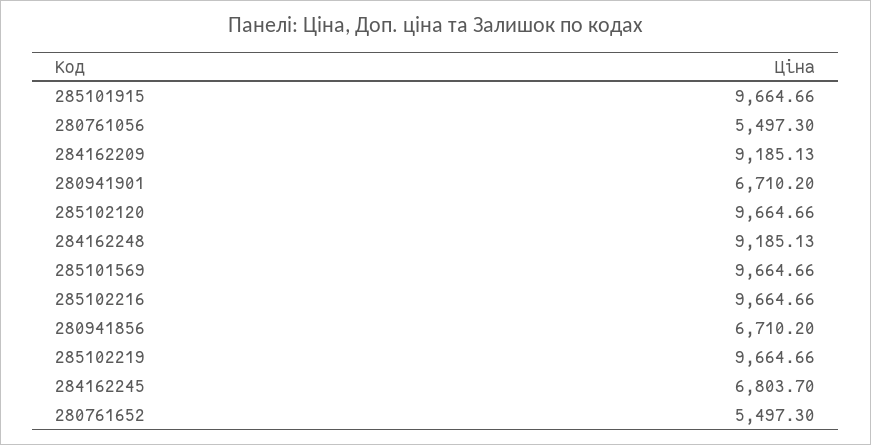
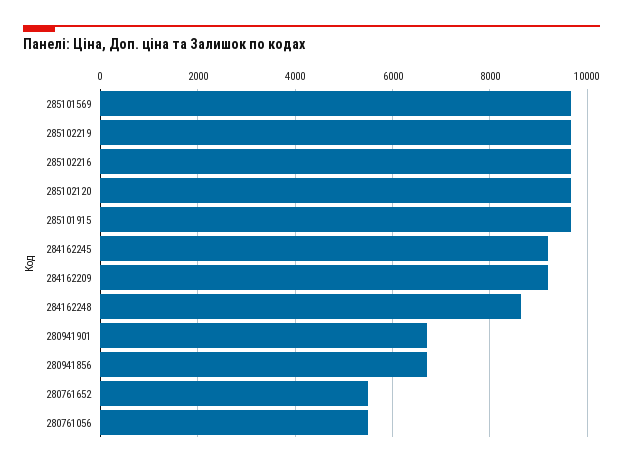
  {
    "285101915": 9664.66,
    "280761056": 5497.3,
    "284162209": 9185.13,
    "280941901": 6710.2,
    "285102120": 9664.66,
-   "284162248": 9185.13,
+   "284162248": 8600,
    "285101569": 9664.66,
    "285102216": 9664.66,
    "280941856": 6710.2,
    "285102219": 9664.66,
-   "284162245": 6803.7,
+   "284162245": 9200,
    "280761652": 5497.3
  }

